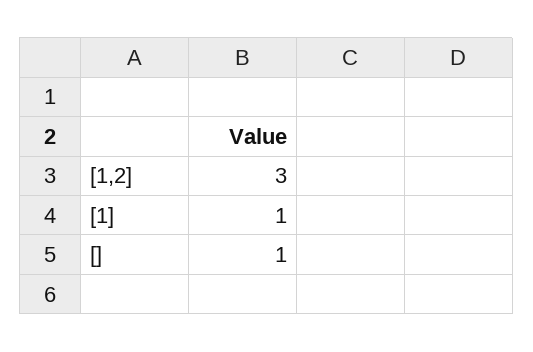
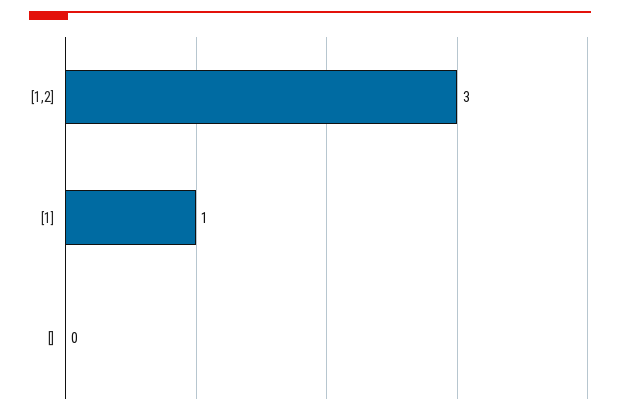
  {
    "[1,2]": 3,
    "[1]": 1,
-   "[]": 1
+   "[]": 0
  }

